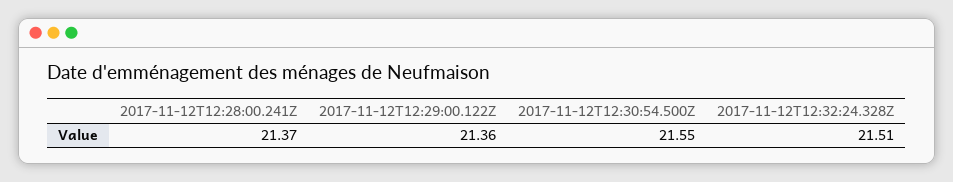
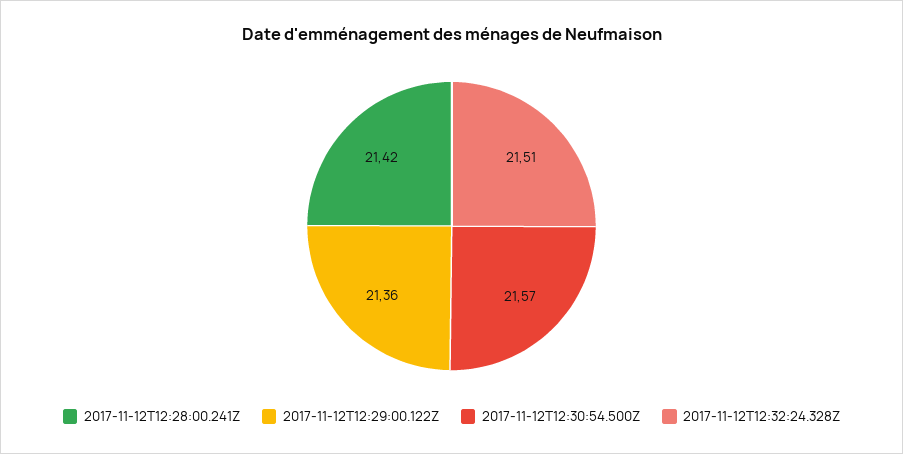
  {
-   "2017-11-12T12:28:00.241Z": 21.37,
+   "2017-11-12T12:28:00.241Z": 21.42,
    "2017-11-12T12:29:00.122Z": 21.36,
-   "2017-11-12T12:30:54.500Z": 21.55,
+   "2017-11-12T12:30:54.500Z": 21.57,
    "2017-11-12T12:32:24.328Z": 21.51
  }

